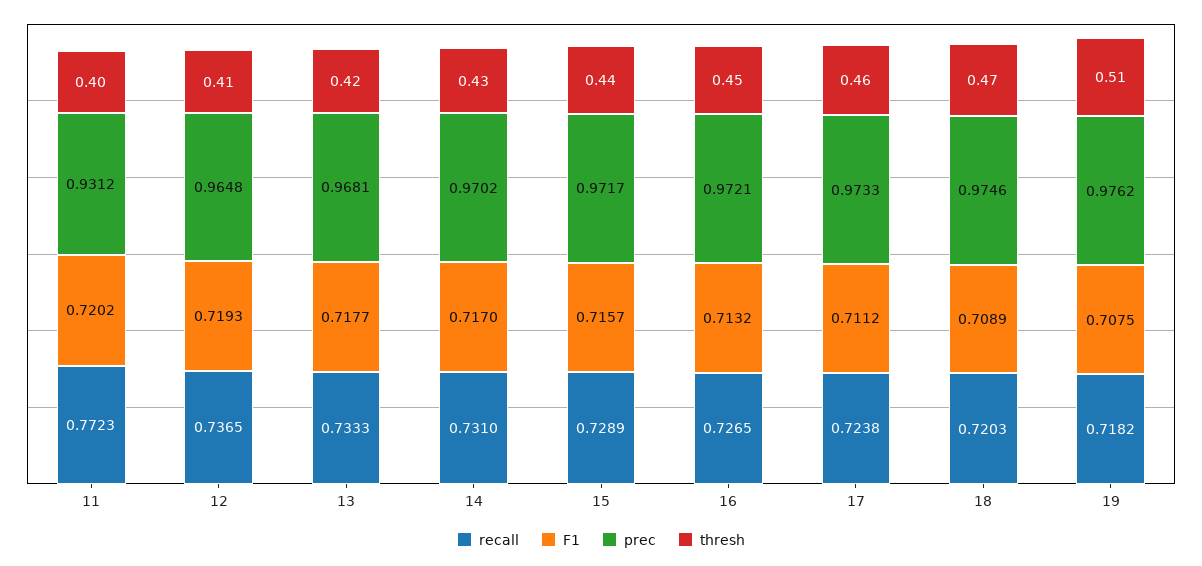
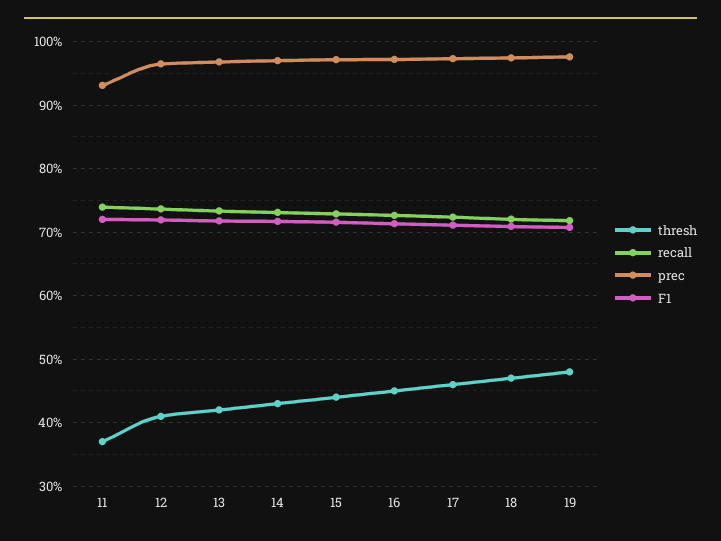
  {
    "recall": {
-     "11": 0.7723,
+     "11": 0.74,
      "12": 0.7365,
      "13": 0.7333,
      "14": 0.731,
      "15": 0.7289,
      "16": 0.7265,
      "17": 0.7238,
      "18": 0.7203,
      "19": 0.7182
    },
    "F1": {
      "11": 0.7202,
      "12": 0.7193,
      "13": 0.7177,
      "14": 0.717,
      "15": 0.7157,
      "16": 0.7132,
      "17": 0.7112,
      "18": 0.7089,
      "19": 0.7075
    },
    "prec": {
      "11": 0.9312,
      "12": 0.9648,
      "13": 0.9681,
      "14": 0.9702,
      "15": 0.9717,
      "16": 0.9721,
      "17": 0.9733,
      "18": 0.9746,
      "19": 0.9762
    },
    "thresh": {
-     "11": 0.4,
+     "11": 0.37,
      "12": 0.41,
      "13": 0.42,
      "14": 0.43,
      "15": 0.44,
      "16": 0.45,
      "17": 0.46,
      "18": 0.47,
-     "19": 0.51
+     "19": 0.48
    }
  }

